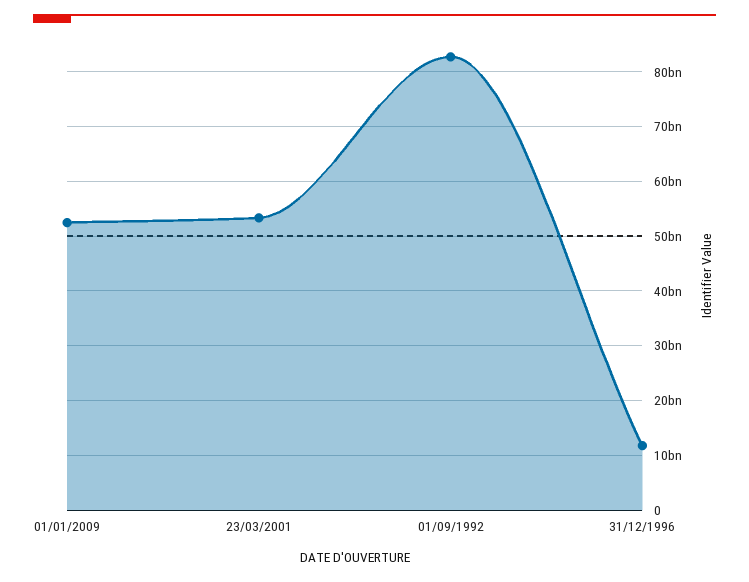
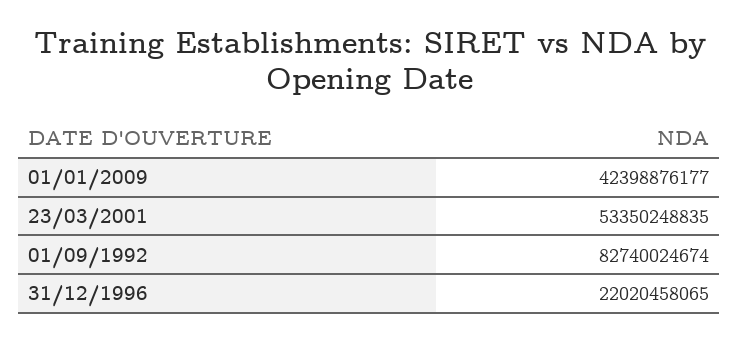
  {
-   "01/01/2009": 52000000000,
+   "01/01/2009": 42398876177,
    "23/03/2001": 53350248835,
    "01/09/1992": 82740024674,
-   "31/12/1996": 12000000000
+   "31/12/1996": 22020458065
  }

